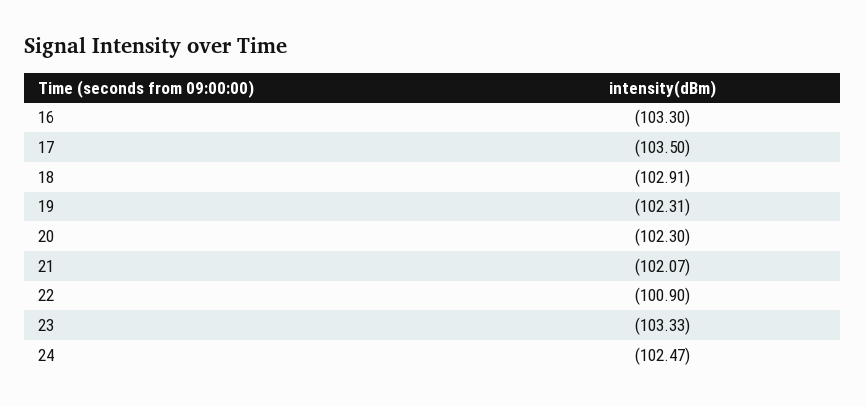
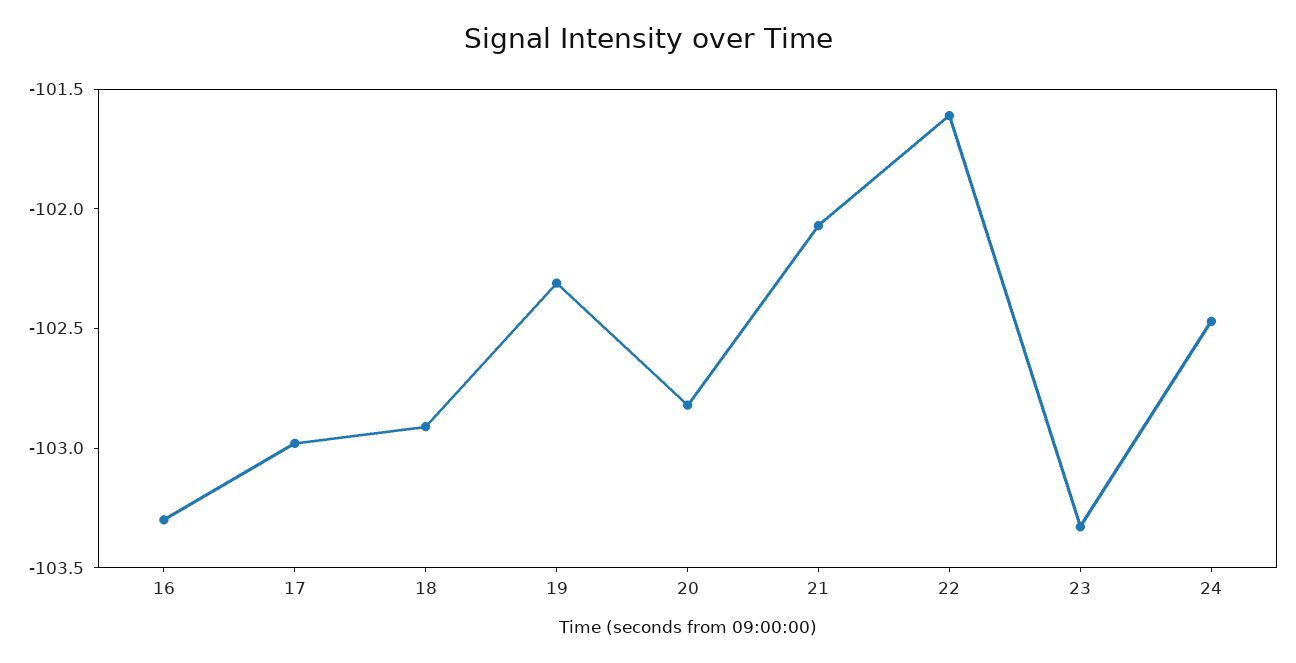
  {
    "16": -103.3,
-   "17": -103.5,
+   "17": -103,
    "18": -102.91,
    "19": -102.31,
-   "20": -102.3,
+   "20": -102.8,
    "21": -102.07,
-   "22": -100.9,
+   "22": -101.6,
    "23": -103.33,
    "24": -102.47
  }

